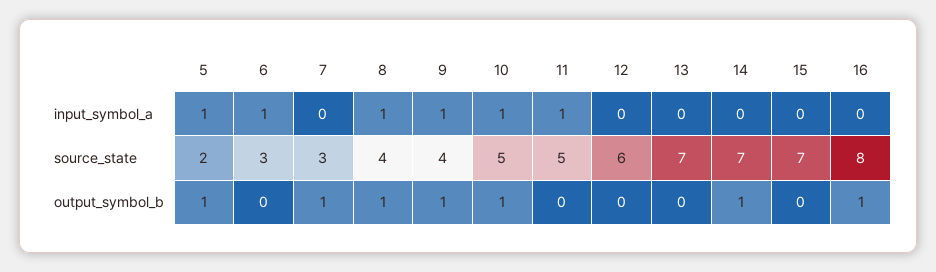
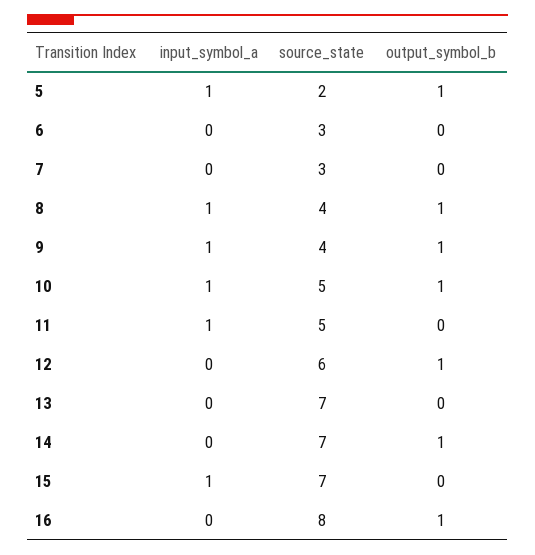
  {
    "5": {
      "input_symbol_a": 1,
      "source_state": 2,
      "output_symbol_b": 1
    },
    "6": {
-     "input_symbol_a": 1,
+     "input_symbol_a": 0,
      "source_state": 3,
      "output_symbol_b": 0
    },
    "7": {
      "input_symbol_a": 0,
      "source_state": 3,
-     "output_symbol_b": 1
+     "output_symbol_b": 0
    },
    "8": {
      "input_symbol_a": 1,
      "source_state": 4,
      "output_symbol_b": 1
    },
    "9": {
      "input_symbol_a": 1,
      "source_state": 4,
      "output_symbol_b": 1
    },
    "10": {
      "input_symbol_a": 1,
      "source_state": 5,
      "output_symbol_b": 1
    },
    "11": {
      "input_symbol_a": 1,
      "source_state": 5,
      "output_symbol_b": 0
    },
    "12": {
      "input_symbol_a": 0,
      "source_state": 6,
-     "output_symbol_b": 0
+     "output_symbol_b": 1
    },
    "13": {
      "input_symbol_a": 0,
      "source_state": 7,
      "output_symbol_b": 0
    },
    "14": {
      "input_symbol_a": 0,
      "source_state": 7,
      "output_symbol_b": 1
    },
    "15": {
-     "input_symbol_a": 0,
+     "input_symbol_a": 1,
      "source_state": 7,
      "output_symbol_b": 0
    },
    "16": {
      "input_symbol_a": 0,
      "source_state": 8,
      "output_symbol_b": 1
    }
  }

